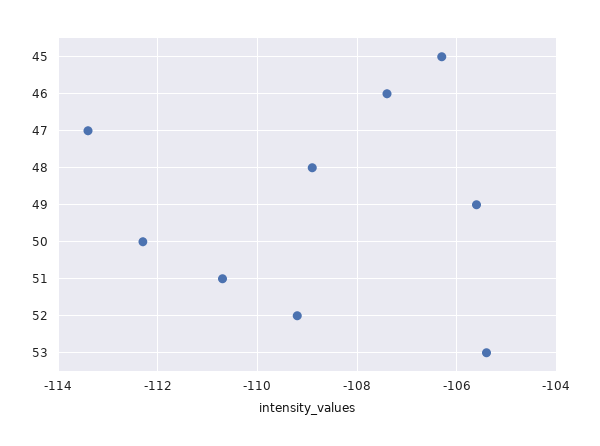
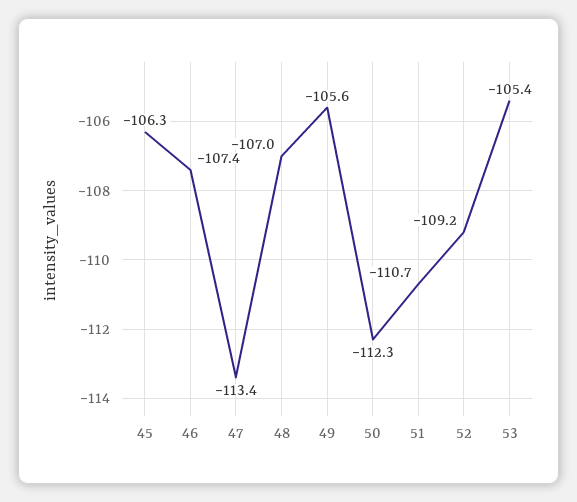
  {
    "45": -106.3,
    "46": -107.4,
    "47": -113.4,
-   "48": -109,
+   "48": -107,
    "49": -105.6,
    "50": -112.3,
    "51": -110.7,
    "52": -109.2,
    "53": -105.4
  }

